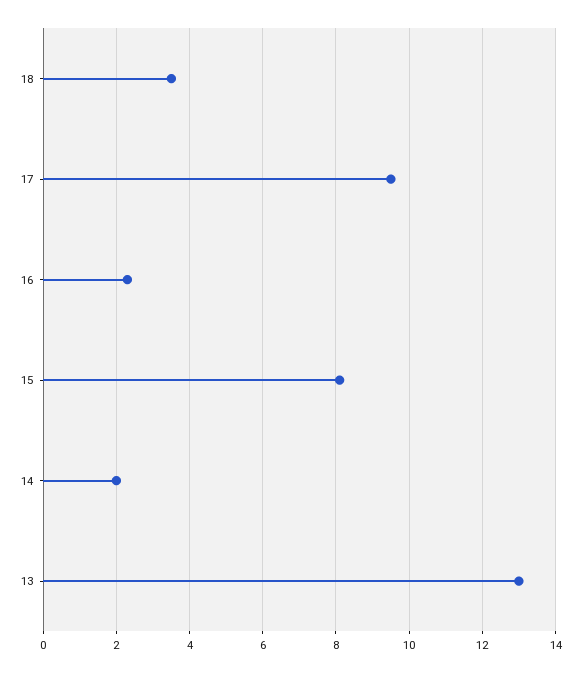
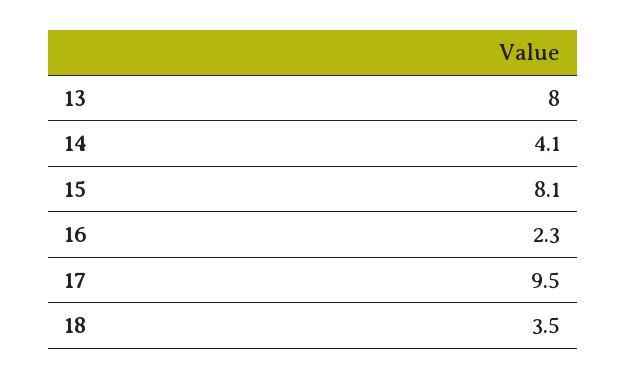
  {
    "18": 3.5,
    "17": 9.5,
    "16": 2.3,
    "15": 8.1,
-   "14": 2,
+   "14": 4.1,
-   "13": 13
+   "13": 8
  }

